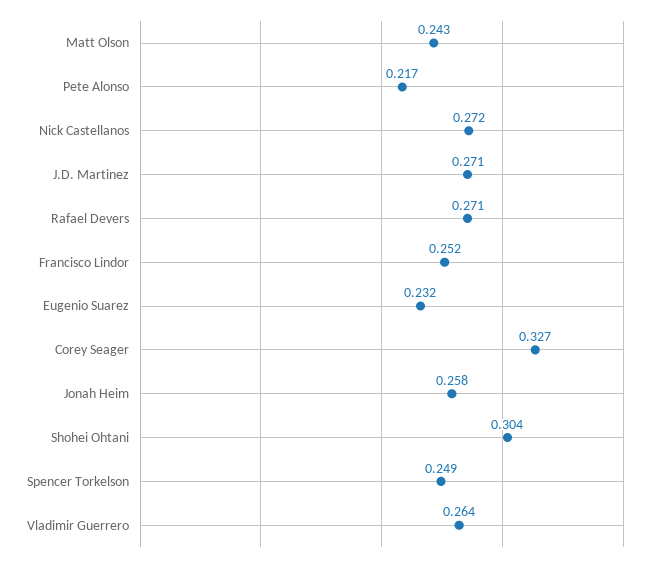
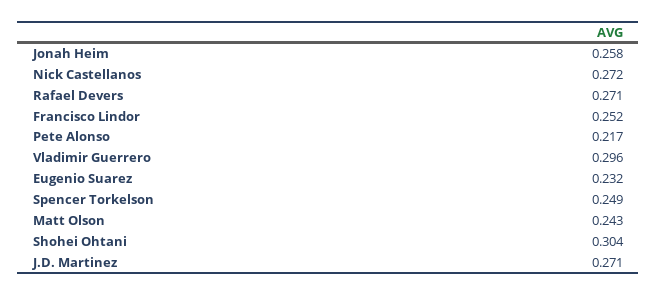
  {
    "Matt Olson": 0.243,
    "Pete Alonso": 0.217,
    "Nick Castellanos": 0.272,
    "J.D. Martinez": 0.271,
    "Rafael Devers": 0.271,
    "Francisco Lindor": 0.252,
    "Eugenio Suarez": 0.232,
-   "Corey Seager": 0.327,
    "Jonah Heim": 0.258,
    "Shohei Ohtani": 0.304,
    "Spencer Torkelson": 0.249,
-   "Vladimir Guerrero": 0.264
+   "Vladimir Guerrero": 0.296
  }

